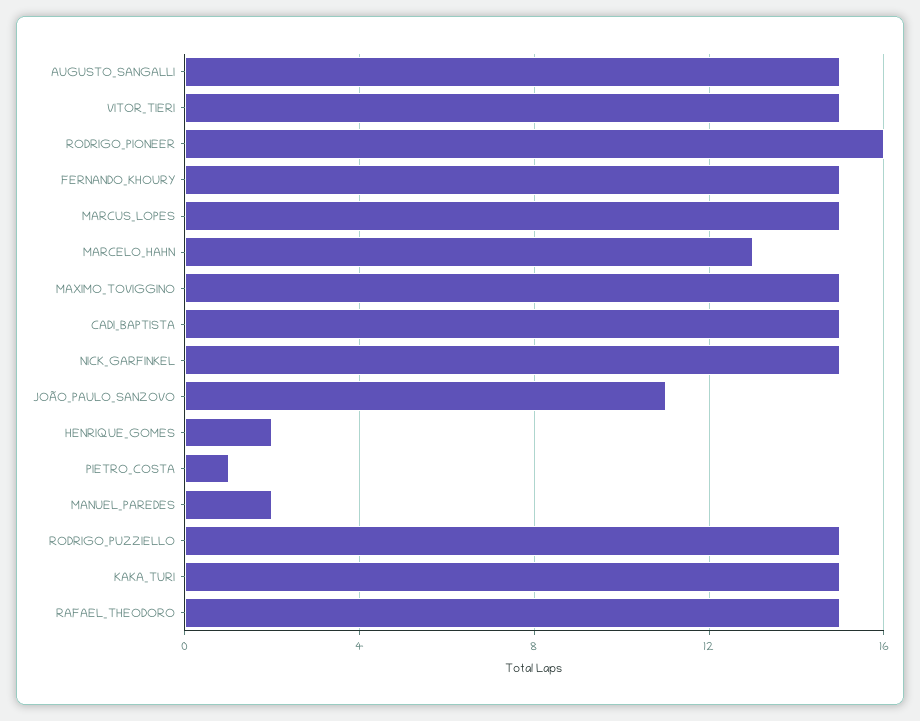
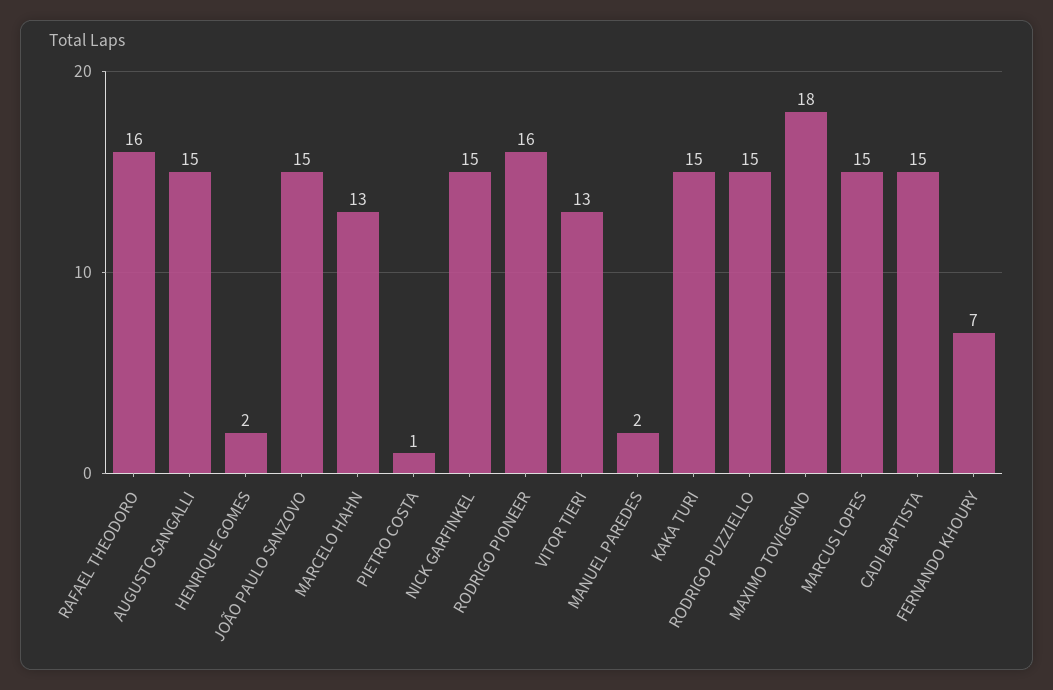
  {
    "AUGUSTO_SANGALLI": 15,
-   "VITOR_TIERI": 15,
+   "VITOR_TIERI": 13,
    "RODRIGO_PIONEER": 16,
-   "FERNANDO_KHOURY": 15,
+   "FERNANDO_KHOURY": 7,
    "MARCUS_LOPES": 15,
    "MARCELO_HAHN": 13,
-   "MAXIMO_TOVIGGINO": 15,
+   "MAXIMO_TOVIGGINO": 18,
    "CADI_BAPTISTA": 15,
    "NICK_GARFINKEL": 15,
-   "JOÃO_PAULO_SANZOVO": 11,
+   "JOÃO_PAULO_SANZOVO": 15,
    "HENRIQUE_GOMES": 2,
    "PIETRO_COSTA": 1,
    "MANUEL_PAREDES": 2,
    "RODRIGO_PUZZIELLO": 15,
    "KAKA_TURI": 15,
-   "RAFAEL_THEODORO": 15
+   "RAFAEL_THEODORO": 16
  }

